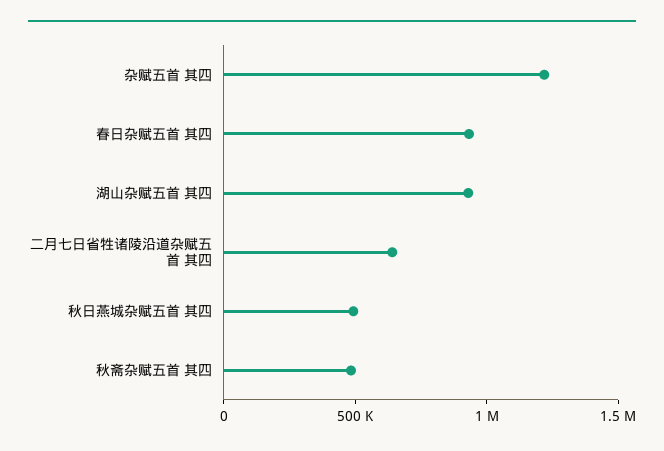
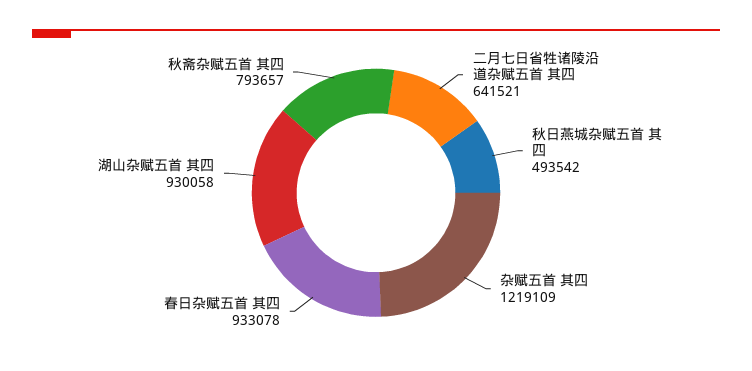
  {
    "杂赋五首 其四": 1219109,
    "春日杂赋五首 其四": 933078,
    "湖山杂赋五首 其四": 930058,
    "二月七日省牲诸陵沿道杂赋五首 其四": 641521,
    "秋日燕城杂赋五首 其四": 493542,
-   "秋斋杂赋五首 其四": 500000
+   "秋斋杂赋五首 其四": 793657
  }

